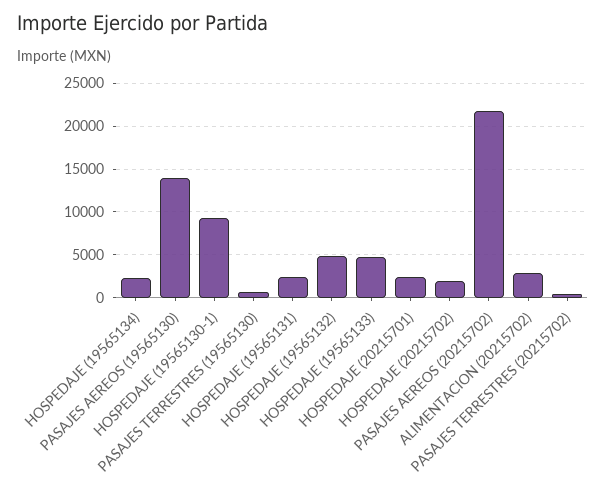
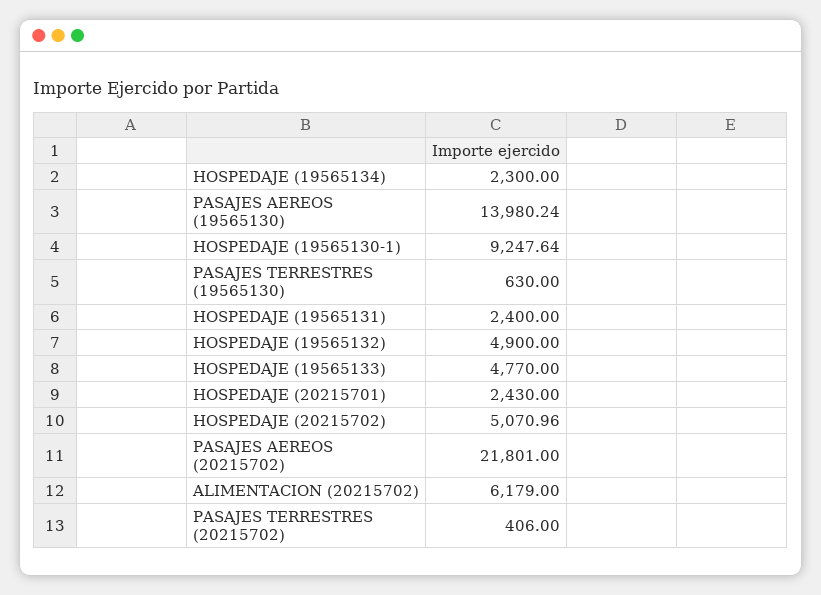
  {
    "HOSPEDAJE (19565134)": 2300,
    "PASAJES AEREOS (19565130)": 13980.24,
    "HOSPEDAJE (19565130-1)": 9247.64,
    "PASAJES TERRESTRES (19565130)": 630,
    "HOSPEDAJE (19565131)": 2400,
    "HOSPEDAJE (19565132)": 4900,
    "HOSPEDAJE (19565133)": 4770,
    "HOSPEDAJE (20215701)": 2430,
-   "HOSPEDAJE (20215702)": 2000,
+   "HOSPEDAJE (20215702)": 5070.96,
    "PASAJES AEREOS (20215702)": 21801,
-   "ALIMENTACION (20215702)": 3000,
+   "ALIMENTACION (20215702)": 6179,
    "PASAJES TERRESTRES (20215702)": 406
  }

